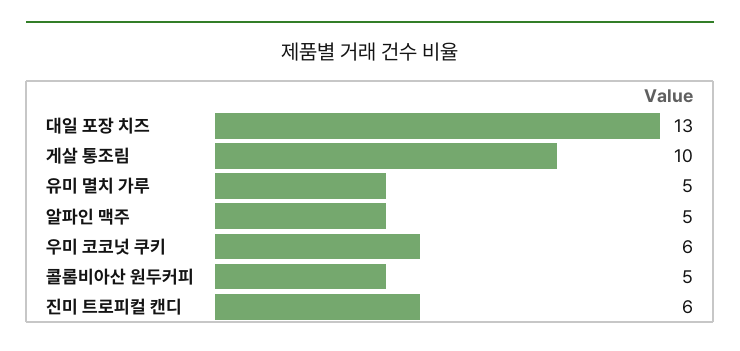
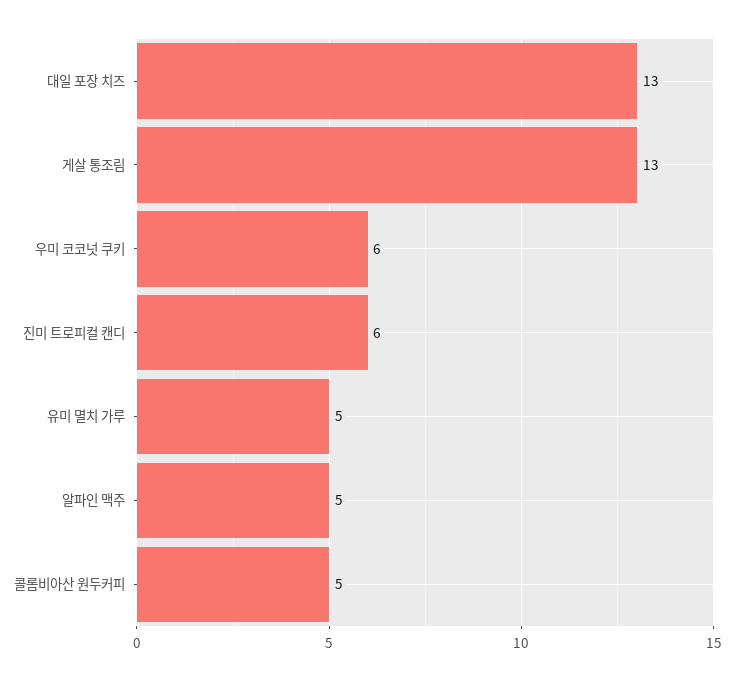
  {
    "대일 포장 치즈": 13,
-   "게살 통조림": 10,
+   "게살 통조림": 13,
    "유미 멸치 가루": 5,
    "알파인 맥주": 5,
    "우미 코코넛 쿠키": 6,
    "콜롬비아산 원두커피": 5,
    "진미 트로피컬 캔디": 6
  }

